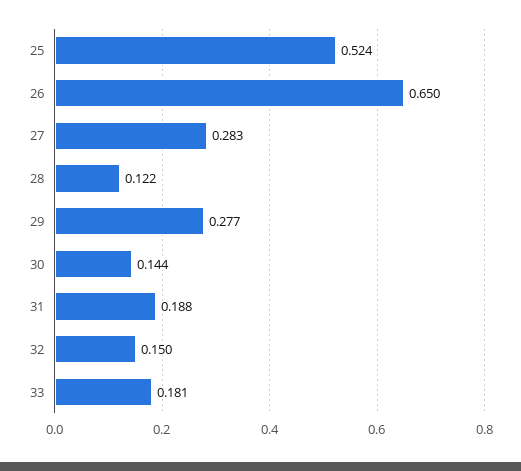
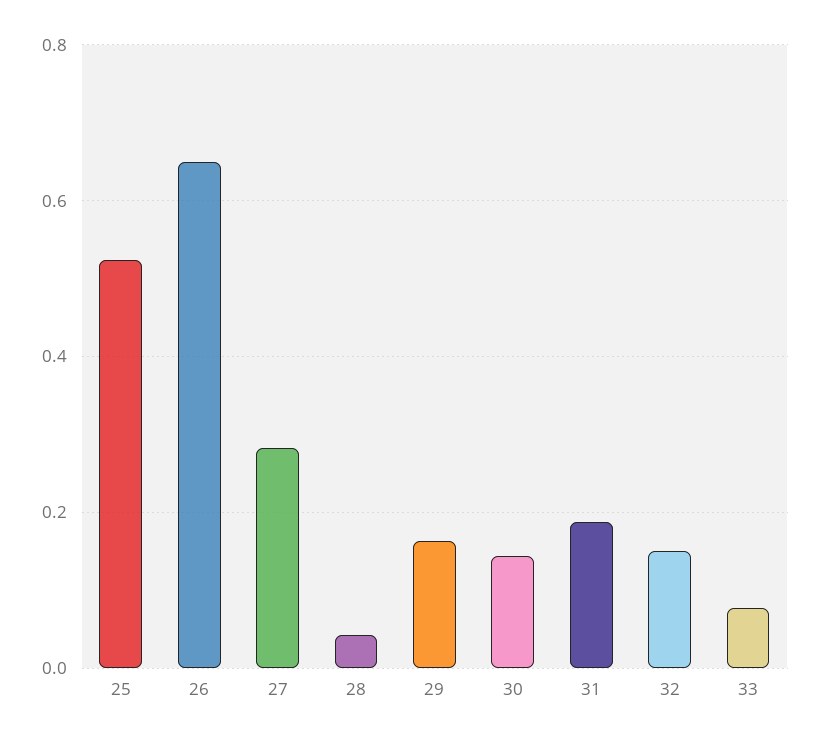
  {
    "25": 0.524,
    "26": 0.65,
    "27": 0.283,
-   "28": 0.122,
+   "28": 0.04,
-   "29": 0.277,
+   "29": 0.16,
    "30": 0.144,
    "31": 0.188,
    "32": 0.15,
-   "33": 0.181
+   "33": 0.08
  }

